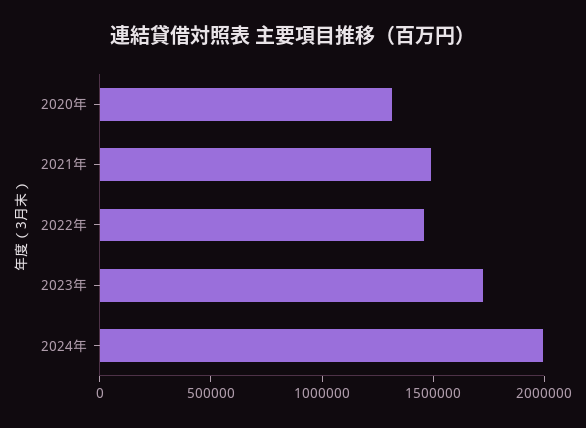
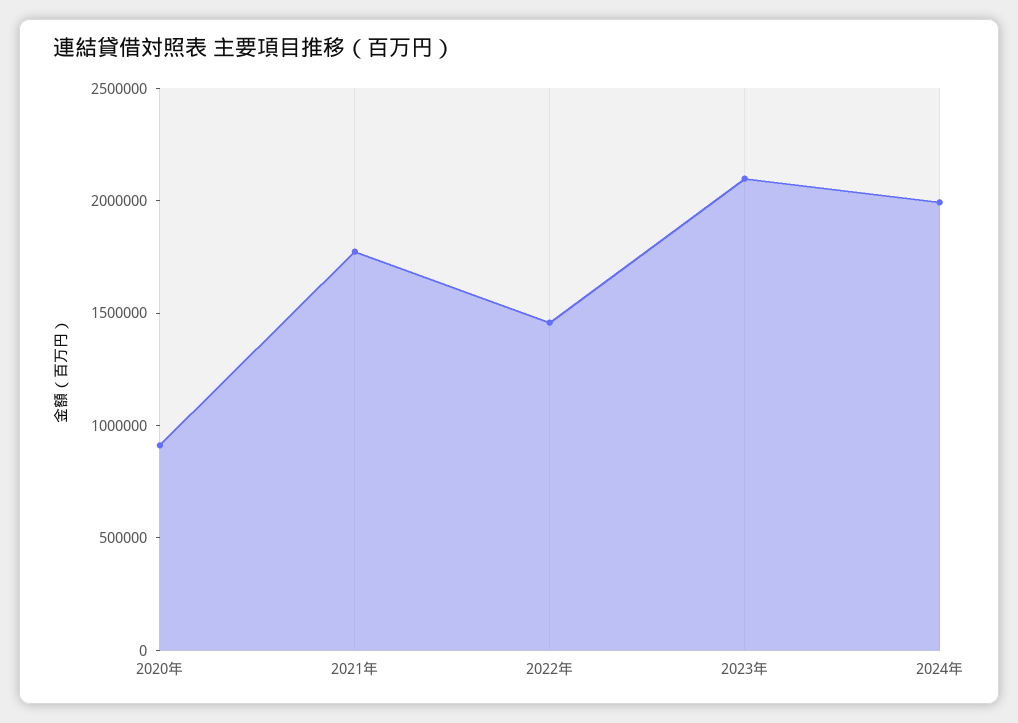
  {
-   "2020年": 1300000,
+   "2020年": 900000,
-   "2021年": 1500000,
+   "2021年": 1800000,
    "2022年": 1500000,
-   "2023年": 1700000,
+   "2023年": 2100000,
    "2024年": 2000000
  }

